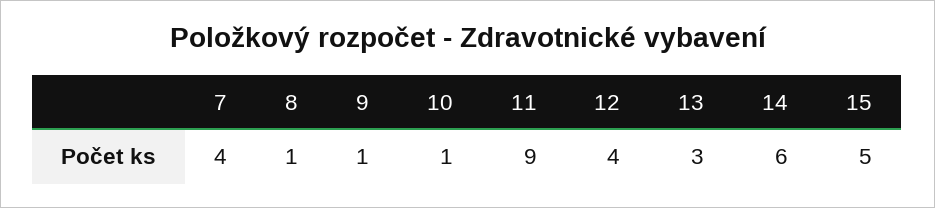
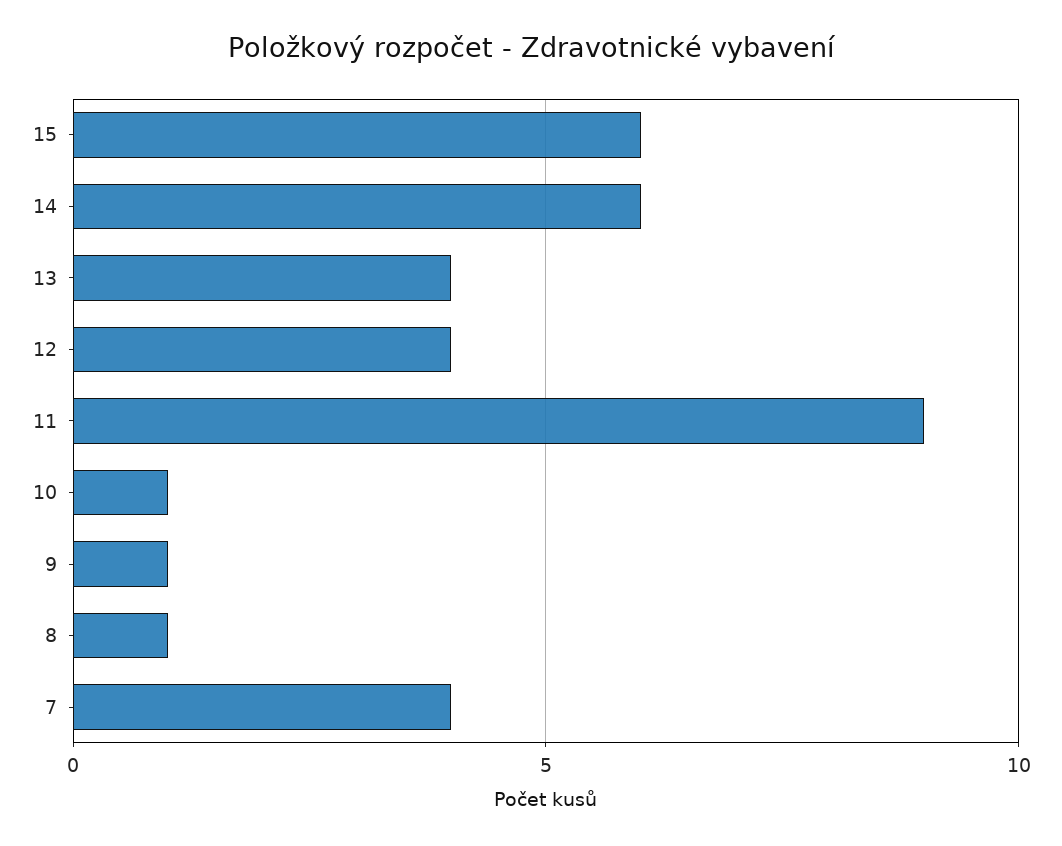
  {
    "7": 4,
    "8": 1,
    "9": 1,
    "10": 1,
    "11": 9,
    "12": 4,
-   "13": 3,
+   "13": 4,
    "14": 6,
-   "15": 5
+   "15": 6
  }

